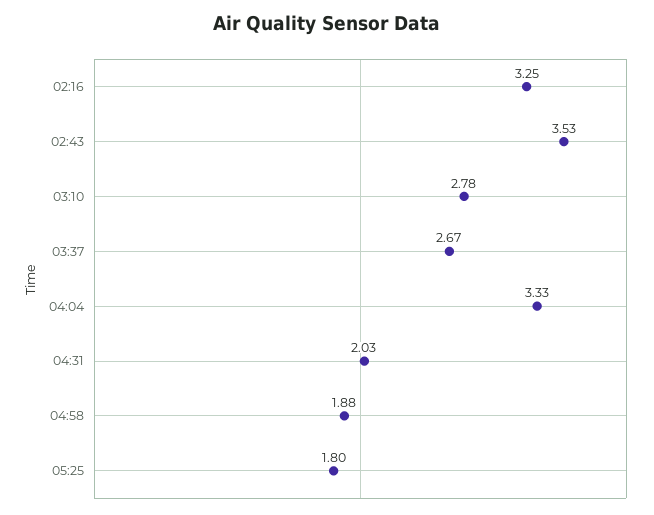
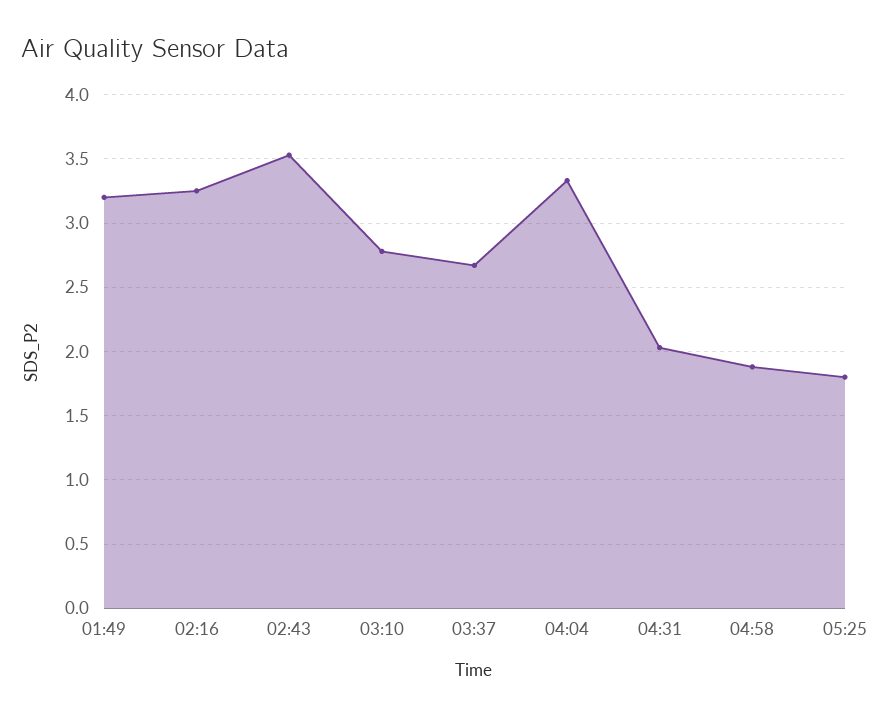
  {
    "02:16": 3.25,
    "02:43": 3.53,
    "03:10": 2.78,
    "03:37": 2.67,
    "04:04": 3.33,
    "04:31": 2.03,
    "04:58": 1.88,
-   "05:25": 1.8
+   "05:25": 1.8,
+   "01:49": 3.2
  }

